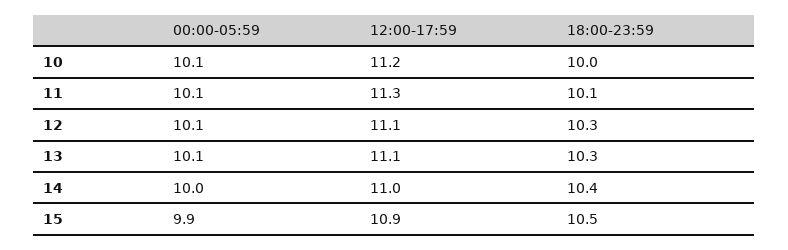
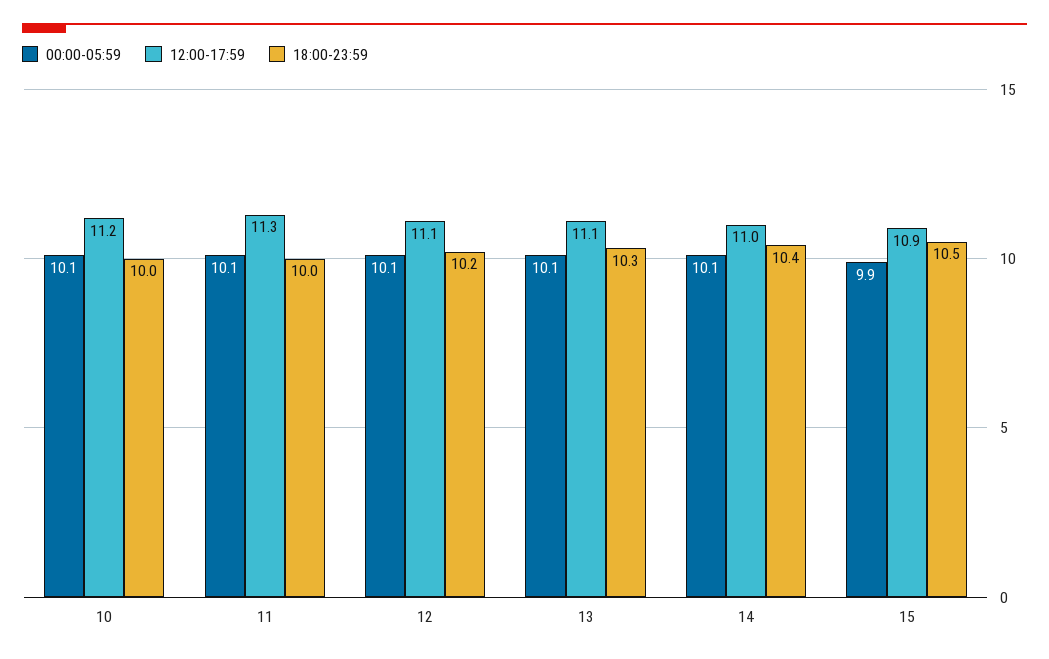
  {
    "00:00-05:59": {
      "10": 10.1,
      "11": 10.1,
      "12": 10.1,
      "13": 10.1,
-     "14": 10,
+     "14": 10.1,
      "15": 9.9
    },
    "12:00-17:59": {
      "10": 11.2,
      "11": 11.3,
      "12": 11.1,
      "13": 11.1,
      "14": 11,
      "15": 10.9
    },
    "18:00-23:59": {
      "10": 10,
-     "11": 10.1,
+     "11": 10,
-     "12": 10.3,
+     "12": 10.2,
      "13": 10.3,
      "14": 10.4,
      "15": 10.5
    }
  }

